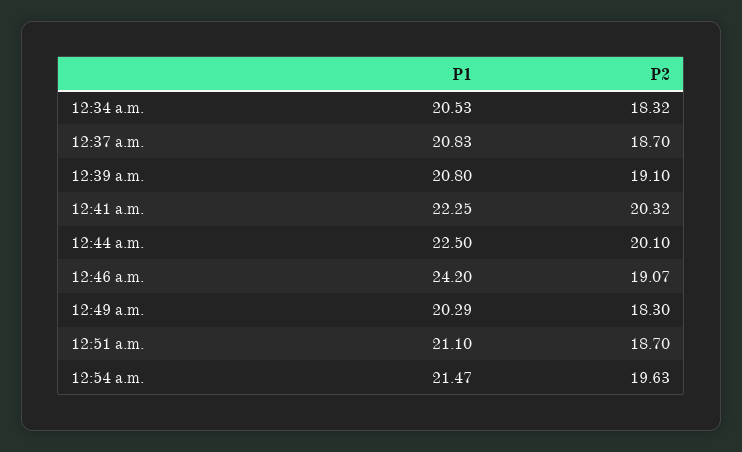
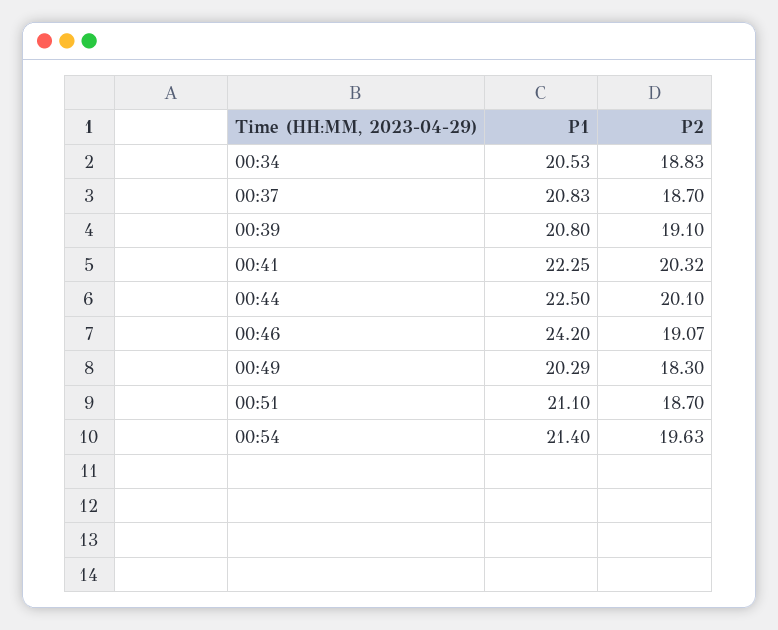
  {
    "P1": {
      "12:34 a.m.": 20.53,
      "12:37 a.m.": 20.83,
      "12:39 a.m.": 20.8,
      "12:41 a.m.": 22.25,
      "12:44 a.m.": 22.5,
      "12:46 a.m.": 24.2,
      "12:49 a.m.": 20.29,
      "12:51 a.m.": 21.1,
-     "12:54 a.m.": 21.47
+     "12:54 a.m.": 21.4
    },
    "P2": {
-     "12:34 a.m.": 18.32,
+     "12:34 a.m.": 18.83,
      "12:37 a.m.": 18.7,
      "12:39 a.m.": 19.1,
      "12:41 a.m.": 20.32,
      "12:44 a.m.": 20.1,
      "12:46 a.m.": 19.07,
      "12:49 a.m.": 18.3,
      "12:51 a.m.": 18.7,
      "12:54 a.m.": 19.63
    }
  }

